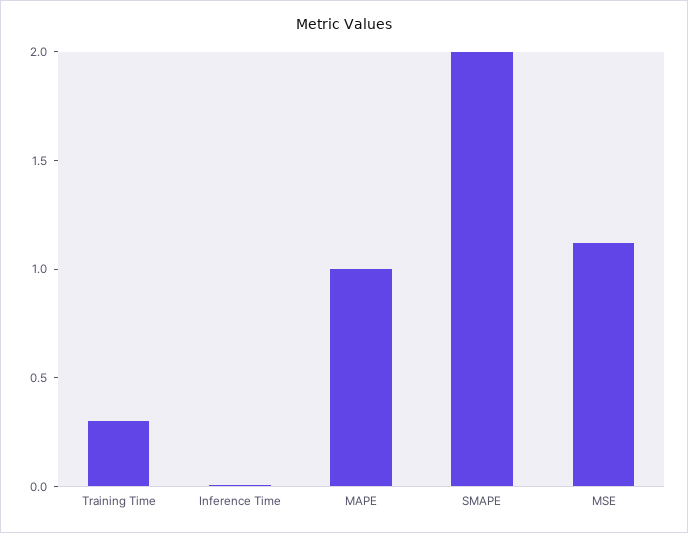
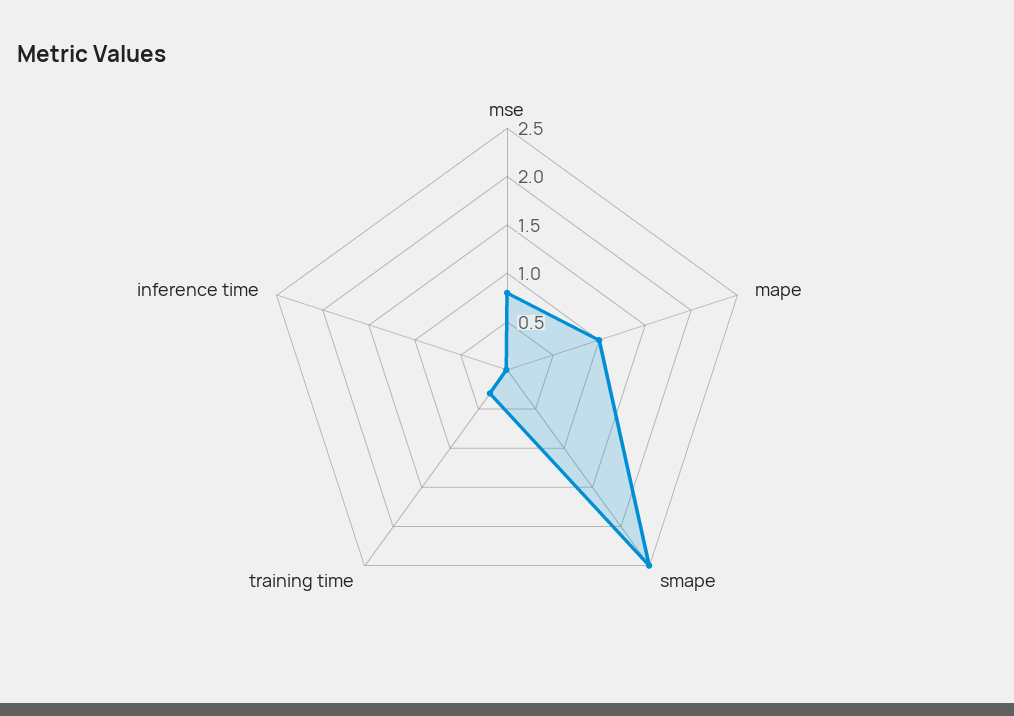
  {
    "Training Time": 0.3,
    "Inference Time": 0,
    "MAPE": 1,
-   "SMAPE": 2,
+   "SMAPE": 2.5,
-   "MSE": 1.1
+   "MSE": 0.8
  }

